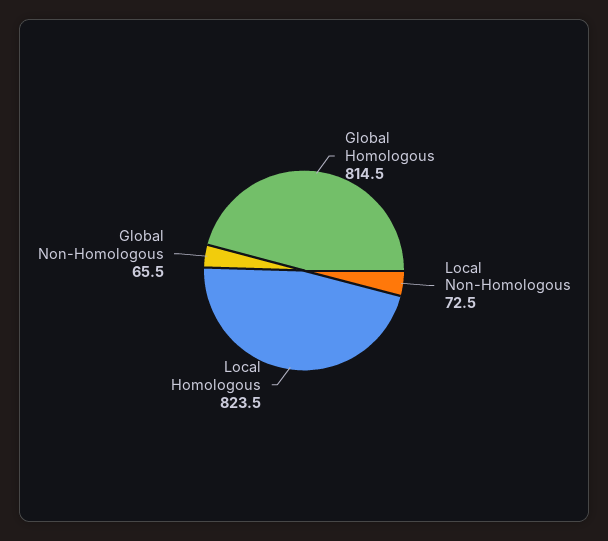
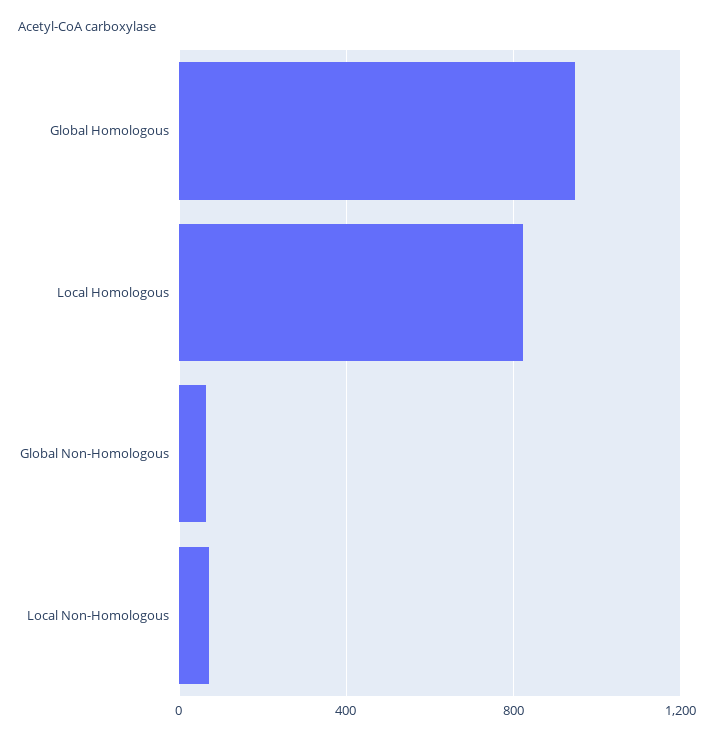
  {
-   "Global Homologous": 814.5,
+   "Global Homologous": 950,
    "Local Non-Homologous": 72.5,
    "Local Homologous": 823.5,
    "Global Non-Homologous": 65.5
  }

